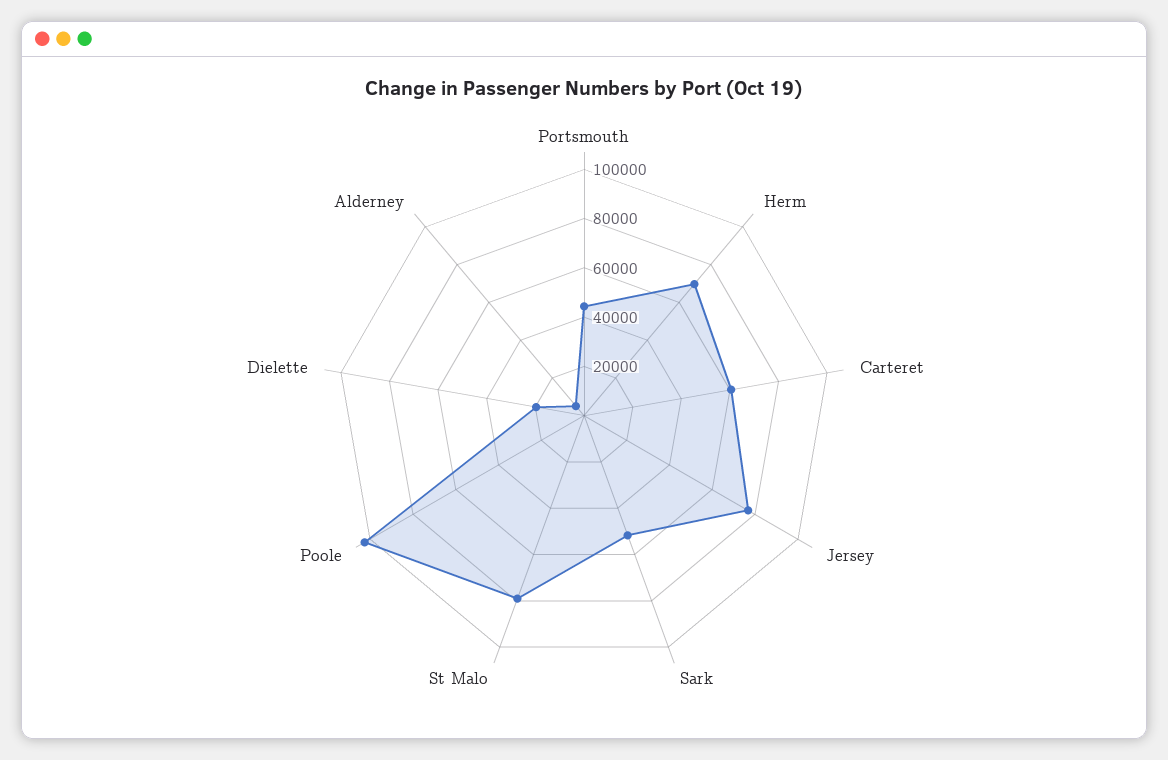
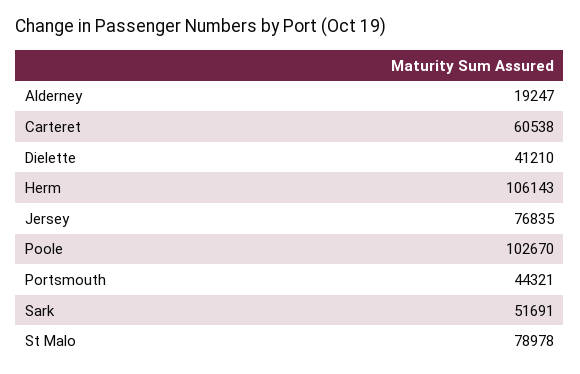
  {
    "Portsmouth": 44321,
-   "Herm": 70000,
+   "Herm": 106143,
    "Carteret": 60538,
    "Jersey": 76835,
    "Sark": 51691,
    "St Malo": 78978,
    "Poole": 102670,
-   "Dielette": 20000,
+   "Dielette": 41210,
-   "Alderney": 5000
+   "Alderney": 19247
  }

